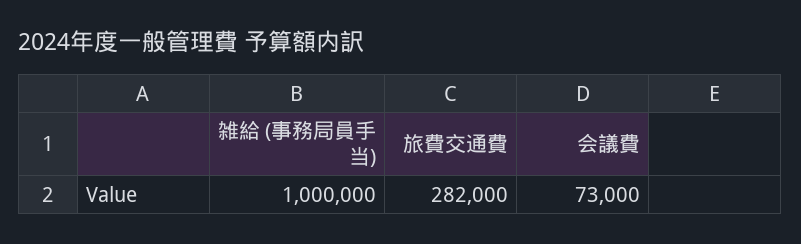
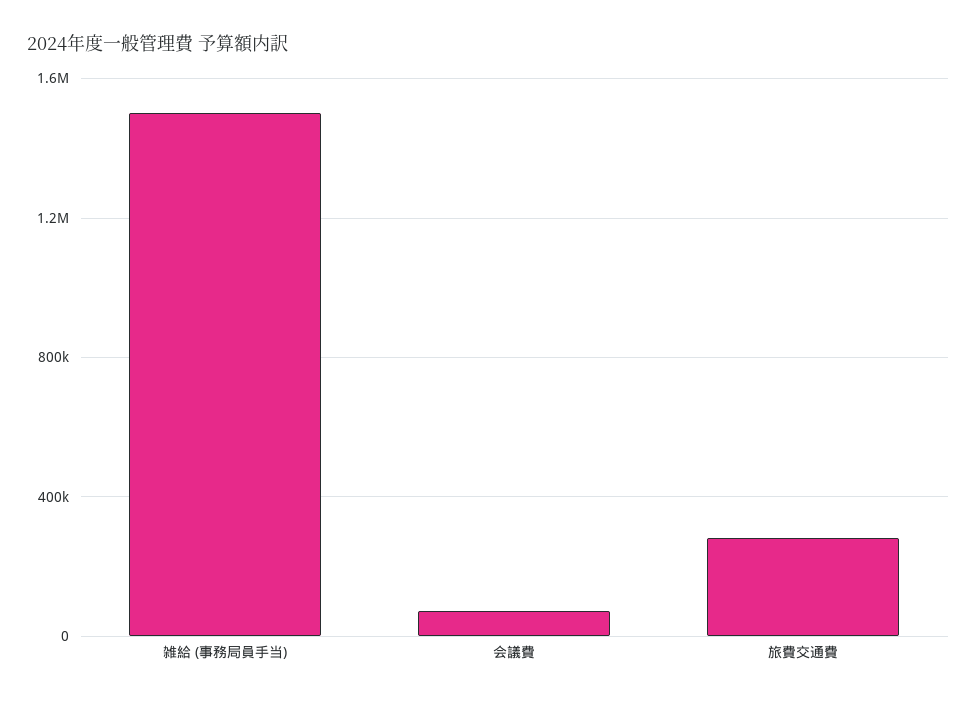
  {
-   "雑給 (事務局員手当)": 1000000,
+   "雑給 (事務局員手当)": 1500000,
    "旅費交通費": 282000,
    "会議費": 73000
  }

